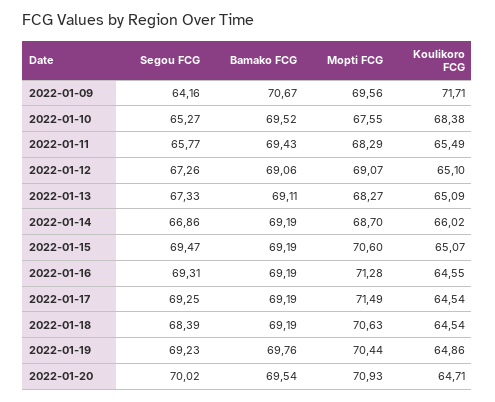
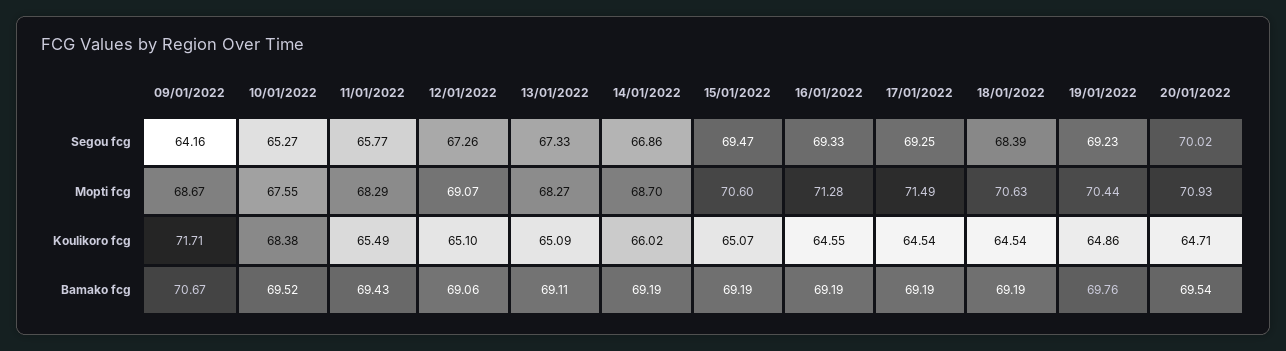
  {
    "Segou FCG": {
      "2022-01-09": 64.16,
      "2022-01-10": 65.27,
      "2022-01-11": 65.77,
      "2022-01-12": 67.26,
      "2022-01-13": 67.33,
      "2022-01-14": 66.86,
      "2022-01-15": 69.47,
-     "2022-01-16": 69.31,
+     "2022-01-16": 69.33,
      "2022-01-17": 69.25,
      "2022-01-18": 68.39,
      "2022-01-19": 69.23,
      "2022-01-20": 70.02
    },
    "Bamako FCG": {
      "2022-01-09": 70.67,
      "2022-01-10": 69.52,
      "2022-01-11": 69.43,
      "2022-01-12": 69.06,
      "2022-01-13": 69.11,
      "2022-01-14": 69.19,
      "2022-01-15": 69.19,
      "2022-01-16": 69.19,
      "2022-01-17": 69.19,
      "2022-01-18": 69.19,
      "2022-01-19": 69.76,
      "2022-01-20": 69.54
    },
    "Mopti FCG": {
-     "2022-01-09": 69.56,
+     "2022-01-09": 68.67,
      "2022-01-10": 67.55,
      "2022-01-11": 68.29,
      "2022-01-12": 69.07,
      "2022-01-13": 68.27,
      "2022-01-14": 68.7,
      "2022-01-15": 70.6,
      "2022-01-16": 71.28,
      "2022-01-17": 71.49,
      "2022-01-18": 70.63,
      "2022-01-19": 70.44,
      "2022-01-20": 70.93
    },
    "Koulikoro FCG": {
      "2022-01-09": 71.71,
      "2022-01-10": 68.38,
      "2022-01-11": 65.49,
      "2022-01-12": 65.1,
      "2022-01-13": 65.09,
      "2022-01-14": 66.02,
      "2022-01-15": 65.07,
      "2022-01-16": 64.55,
      "2022-01-17": 64.54,
      "2022-01-18": 64.54,
      "2022-01-19": 64.86,
      "2022-01-20": 64.71
    }
  }

